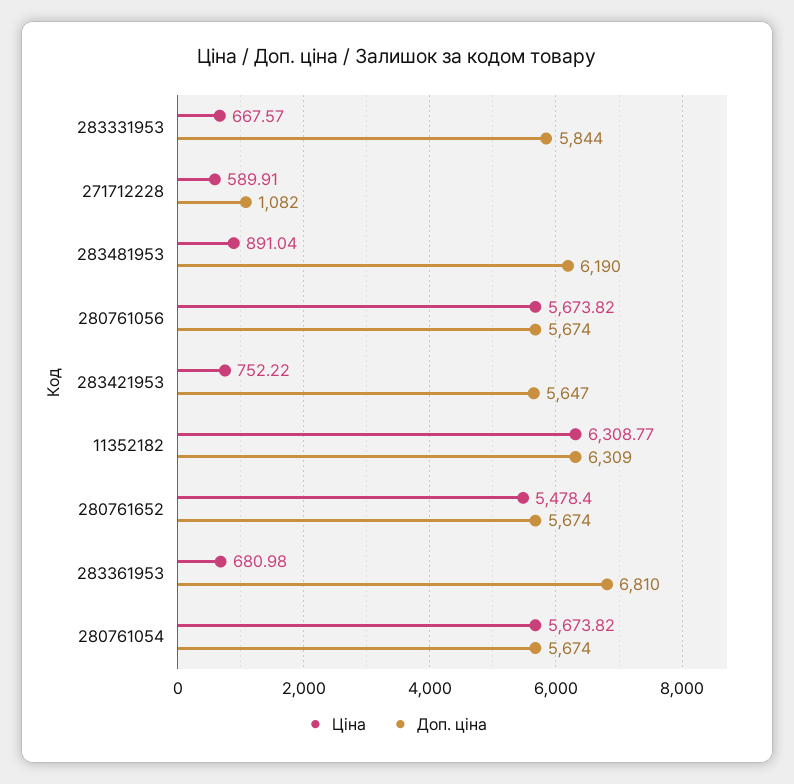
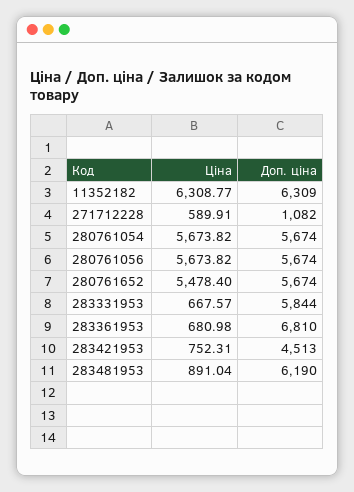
  {
    "Ціна": {
      "283331953": 667.57,
      "271712228": 589.91,
      "283481953": 891.04,
      "280761056": 5673.82,
-     "283421953": 752.22,
+     "283421953": 752.31,
      "11352182": 6308.77,
      "280761652": 5478.4,
      "283361953": 680.98,
      "280761054": 5673.82
    },
    "Доп. ціна": {
      "283331953": 5844,
      "271712228": 1082,
      "283481953": 6190,
      "280761056": 5674,
-     "283421953": 5647,
+     "283421953": 4513,
      "11352182": 6309,
      "280761652": 5674,
      "283361953": 6810,
      "280761054": 5674
    }
  }

